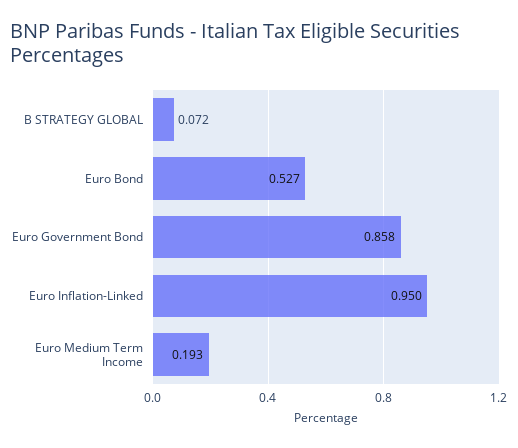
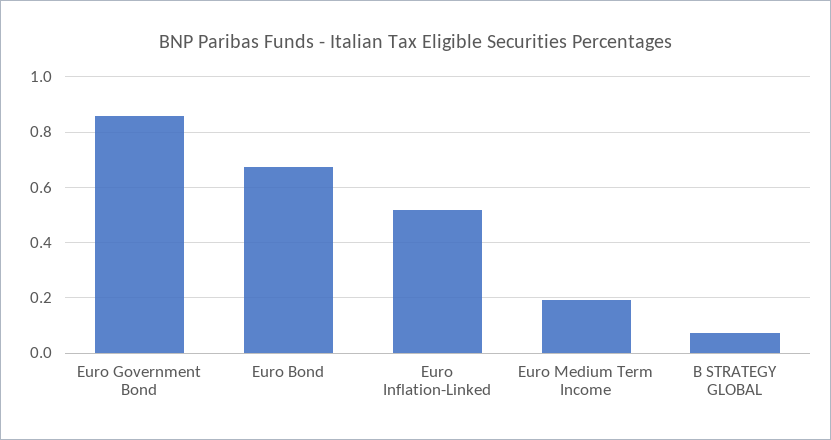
  {
    "B STRATEGY GLOBAL": 0.072,
-   "Euro Bond": 0.527,
+   "Euro Bond": 0.675,
    "Euro Government Bond": 0.858,
-   "Euro Inflation-Linked": 0.95,
+   "Euro Inflation-Linked": 0.525,
    "Euro Medium Term Income": 0.193
  }

